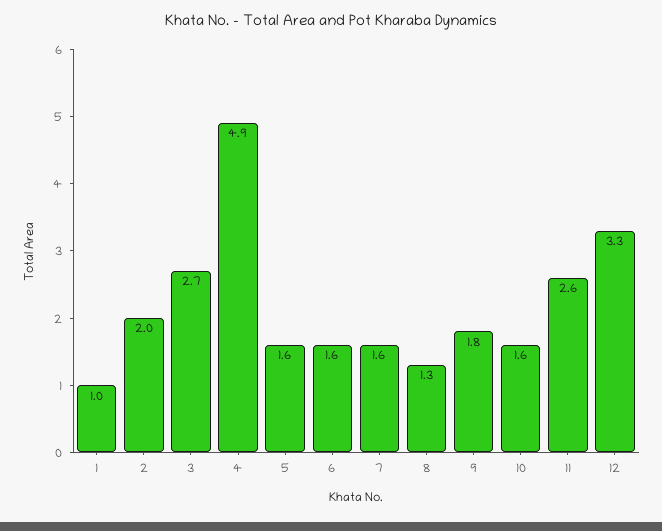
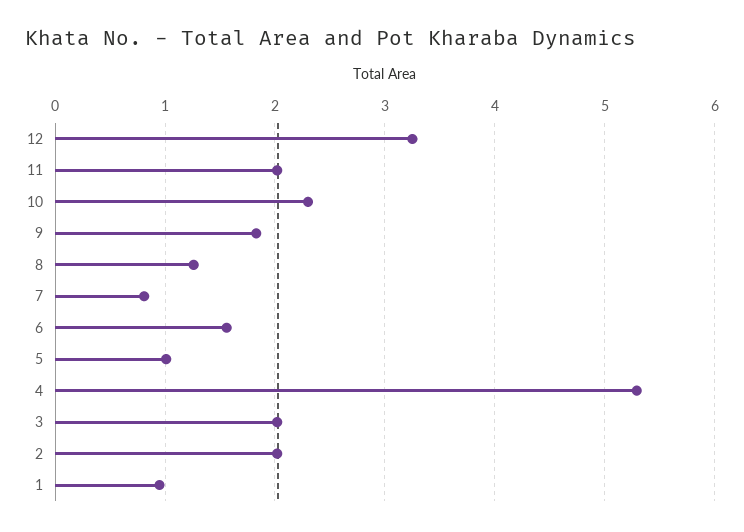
  {
    "1": 1,
    "2": 2,
-   "3": 2.7,
+   "3": 2,
-   "4": 4.9,
+   "4": 5.3,
-   "5": 1.6,
+   "5": 1,
    "6": 1.6,
-   "7": 1.6,
+   "7": 0.8,
    "8": 1.3,
    "9": 1.8,
-   "10": 1.6,
+   "10": 2.3,
-   "11": 2.6,
+   "11": 2,
    "12": 3.3
  }

